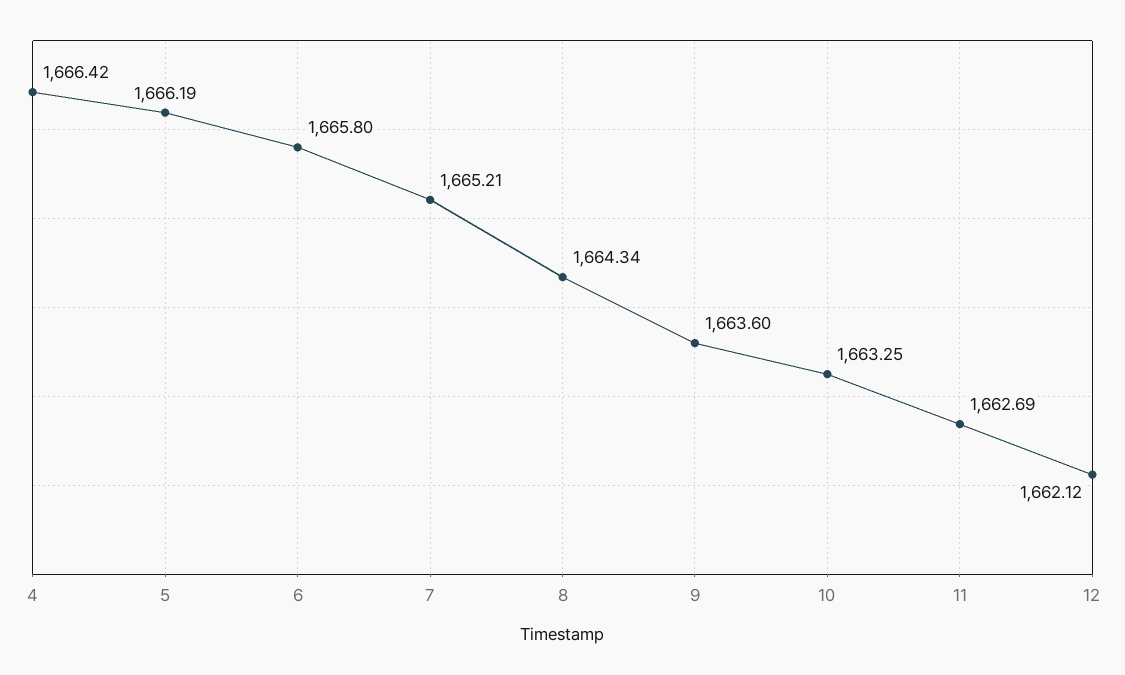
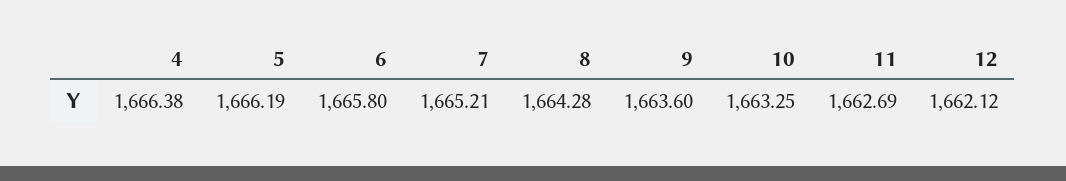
  {
-   "4": 1666.42,
+   "4": 1666.38,
    "5": 1666.19,
    "6": 1665.8,
    "7": 1665.21,
-   "8": 1664.34,
+   "8": 1664.28,
    "9": 1663.6,
    "10": 1663.25,
    "11": 1662.69,
    "12": 1662.12
  }

